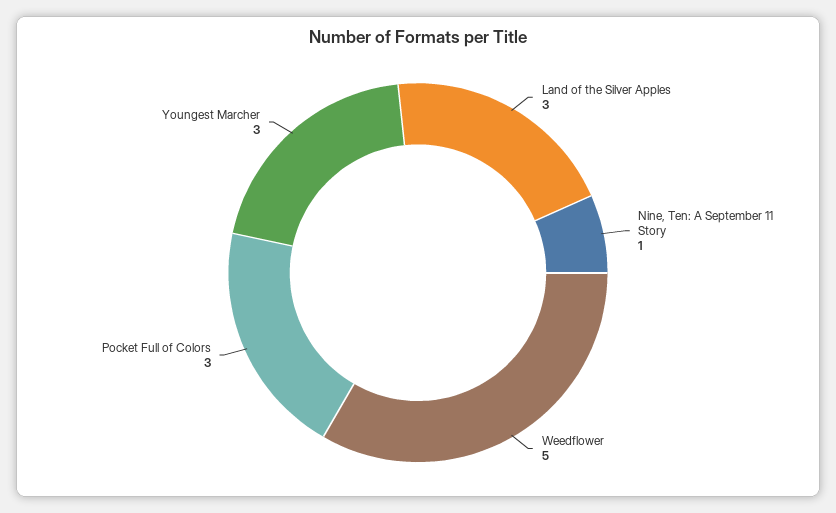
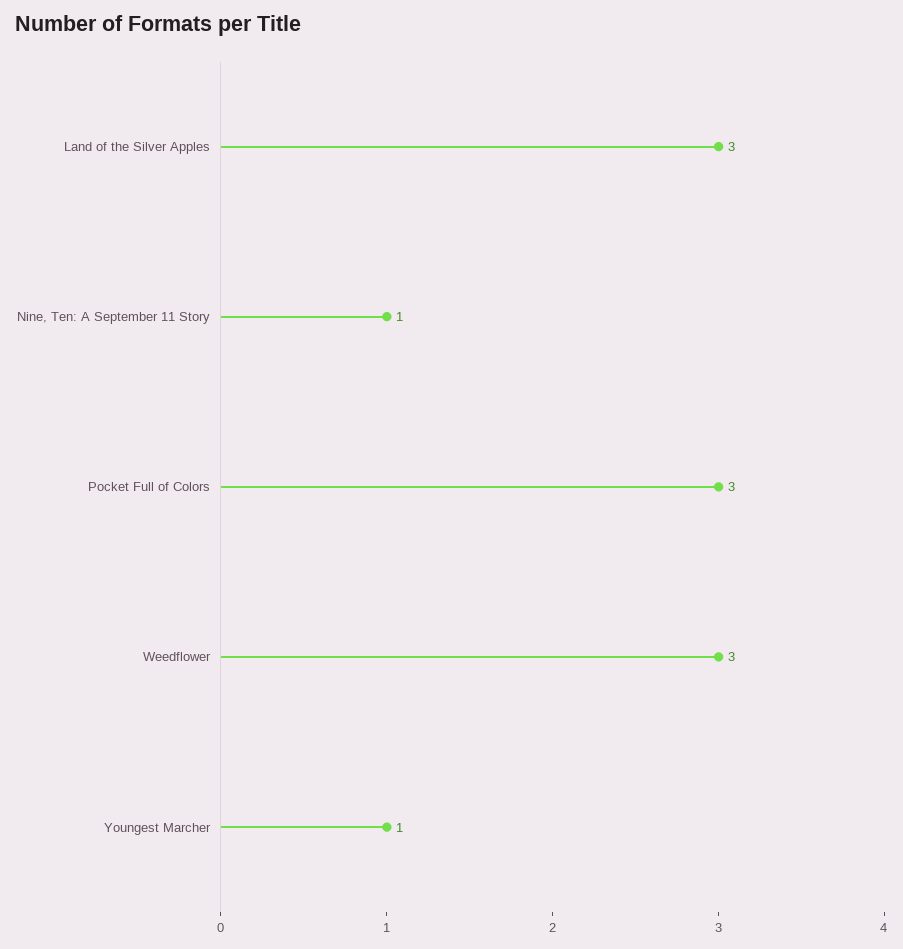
  {
    "Land of the Silver Apples": 3,
    "Nine, Ten: A September 11 Story": 1,
-   "Weedflower": 5,
+   "Weedflower": 3,
    "Pocket Full of Colors": 3,
-   "Youngest Marcher": 3
+   "Youngest Marcher": 1
  }

